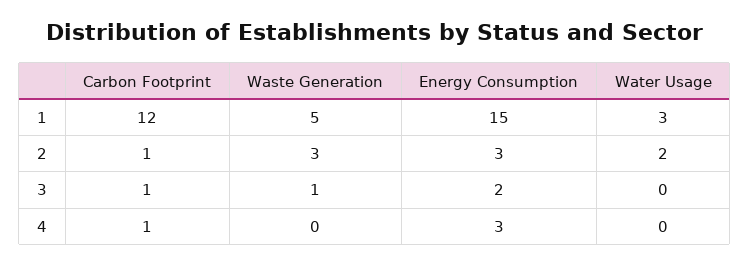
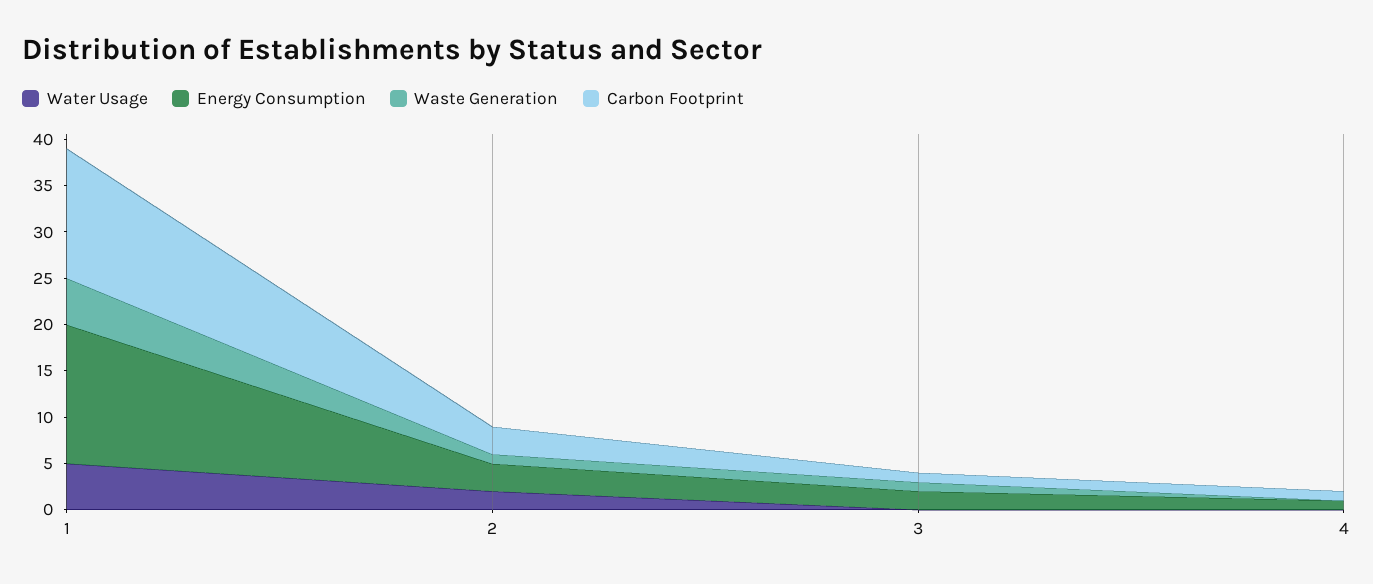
  {
    "Carbon Footprint": {
-     "1": 12,
+     "1": 14,
-     "2": 1,
+     "2": 3,
      "3": 1,
      "4": 1
    },
    "Waste Generation": {
      "1": 5,
-     "2": 3,
+     "2": 1,
      "3": 1,
      "4": 0
    },
    "Energy Consumption": {
      "1": 15,
      "2": 3,
      "3": 2,
-     "4": 3
+     "4": 1
    },
    "Water Usage": {
-     "1": 3,
+     "1": 5,
      "2": 2,
      "3": 0,
      "4": 0
    }
  }

